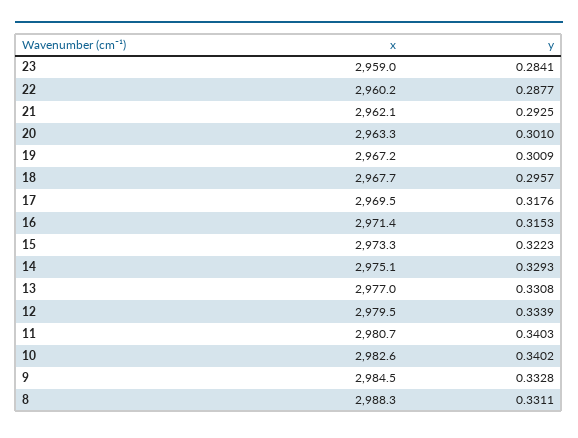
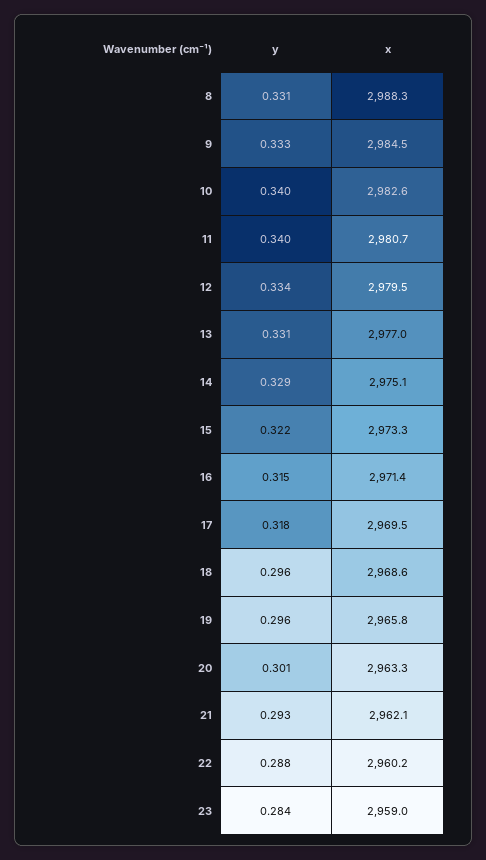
  {
    "x": {
      "23": 2959,
      "22": 2960.2,
      "21": 2962.1,
      "20": 2963.3,
-     "19": 2967.2,
+     "19": 2965.8,
-     "18": 2967.7,
+     "18": 2968.6,
      "17": 2969.5,
      "16": 2971.4,
      "15": 2973.3,
      "14": 2975.1,
      "13": 2977,
      "12": 2979.5,
      "11": 2980.7,
      "10": 2982.6,
      "9": 2984.5,
      "8": 2988.3
    },
    "y": {
      "23": 0.2841,
      "22": 0.2877,
      "21": 0.2925,
      "20": 0.301,
-     "19": 0.3009,
+     "19": 0.296,
      "18": 0.2957,
      "17": 0.3176,
      "16": 0.3153,
      "15": 0.3223,
      "14": 0.3293,
      "13": 0.3308,
      "12": 0.3339,
      "11": 0.3403,
      "10": 0.3402,
      "9": 0.3328,
      "8": 0.3311
    }
  }

